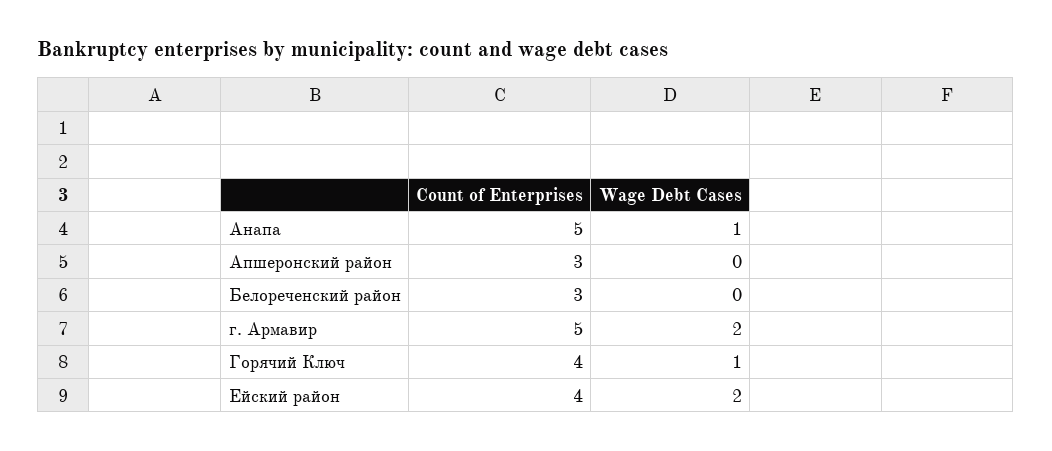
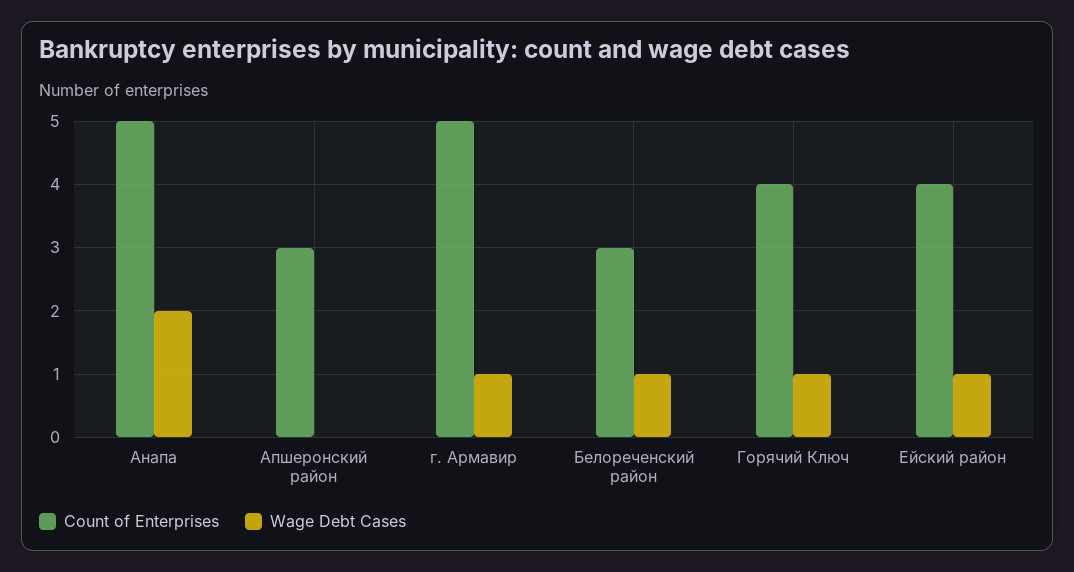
  {
    "Count of Enterprises": {
      "Анапа": 5,
      "Апшеронский район": 3,
      "Белореченский район": 3,
      "г. Армавир": 5,
      "Горячий Ключ": 4,
      "Ейский район": 4
    },
    "Wage Debt Cases": {
-     "Анапа": 1,
+     "Анапа": 2,
      "Апшеронский район": 0,
-     "Белореченский район": 0,
+     "Белореченский район": 1,
-     "г. Армавир": 2,
+     "г. Армавир": 1,
      "Горячий Ключ": 1,
-     "Ейский район": 2
+     "Ейский район": 1
    }
  }

